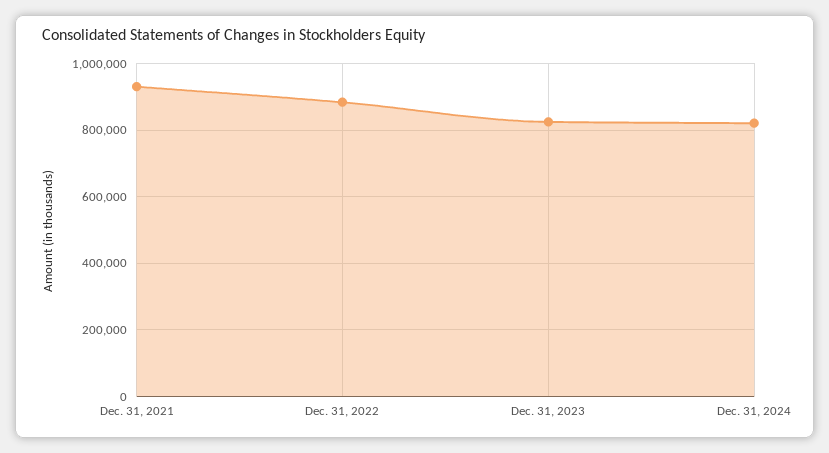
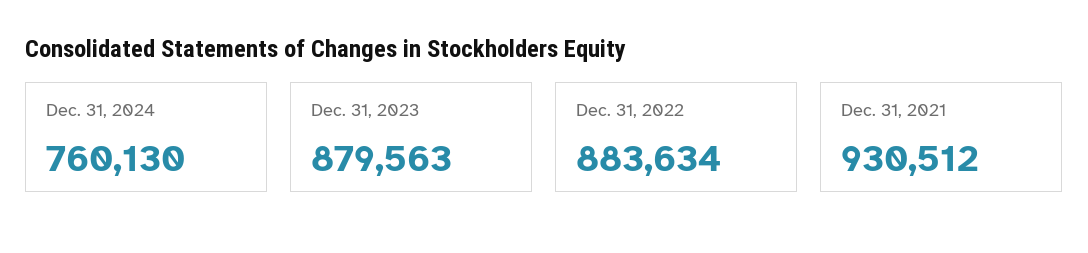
  {
    "Dec. 31, 2021": 930512,
    "Dec. 31, 2022": 883634,
-   "Dec. 31, 2023": 820000,
+   "Dec. 31, 2023": 879563,
-   "Dec. 31, 2024": 820000
+   "Dec. 31, 2024": 760130
  }

